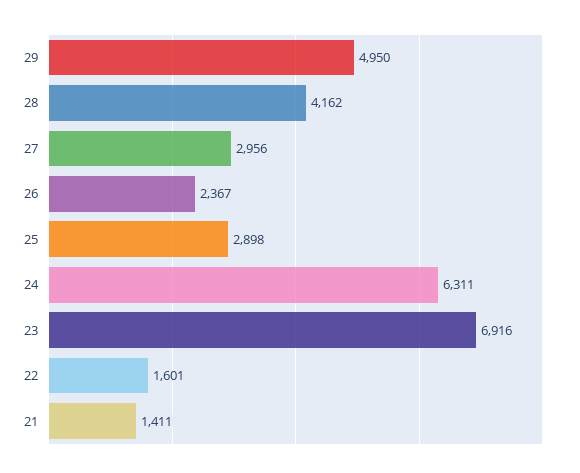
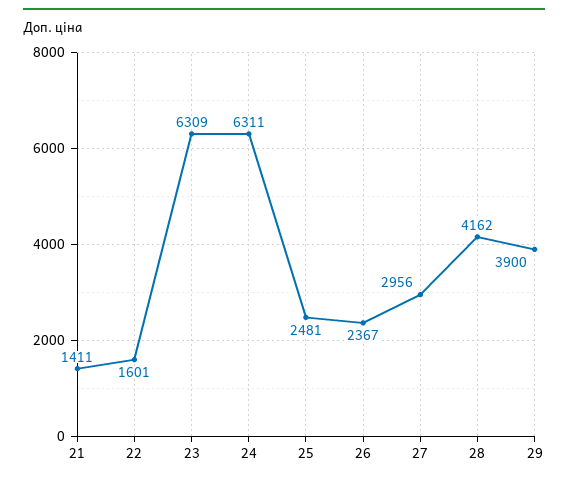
  {
-   "29": 4950,
+   "29": 3900,
    "28": 4162,
    "27": 2956,
    "26": 2367,
-   "25": 2898,
+   "25": 2481,
    "24": 6311,
-   "23": 6916,
+   "23": 6309,
    "22": 1601,
    "21": 1411
  }

